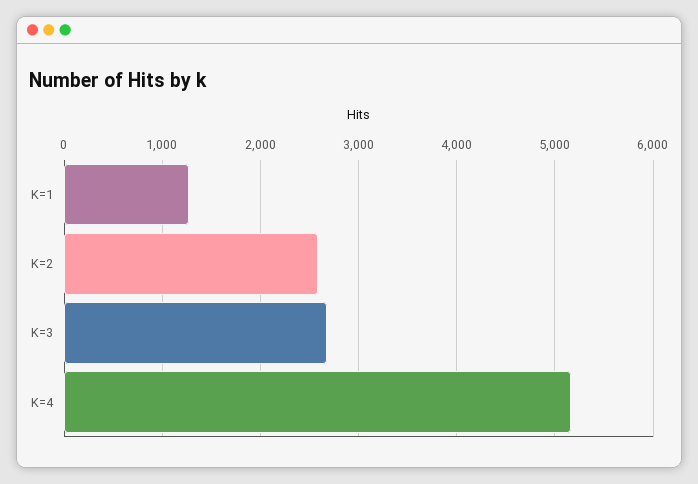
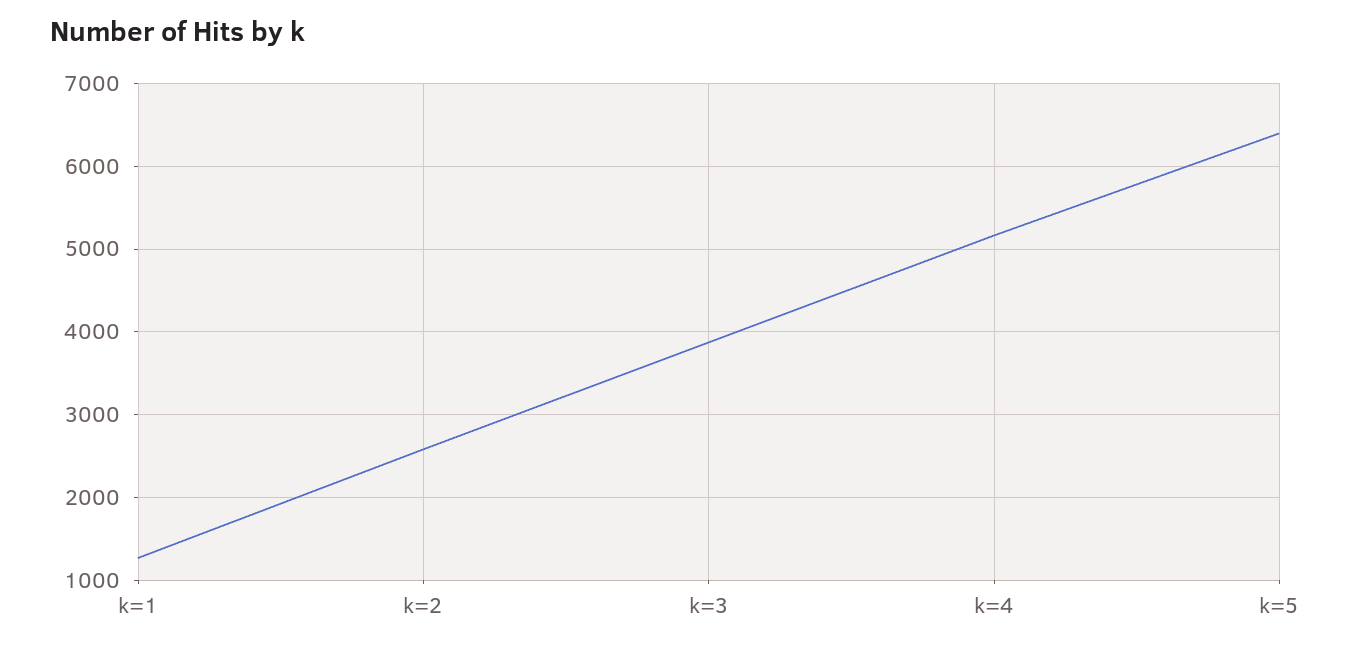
  {
    "K=1": 1300,
    "K=2": 2600,
-   "K=3": 2700,
+   "K=3": 3900,
-   "K=4": 5200
+   "K=4": 5200,
+   "k=5": 6400
  }

